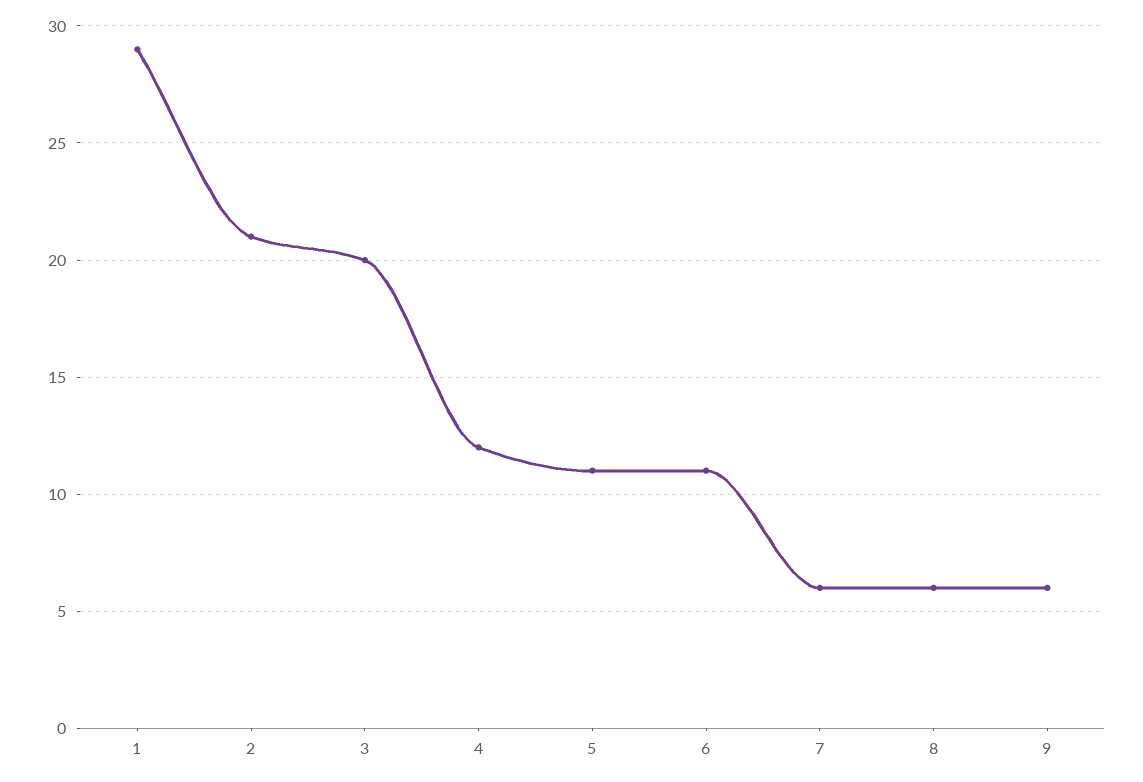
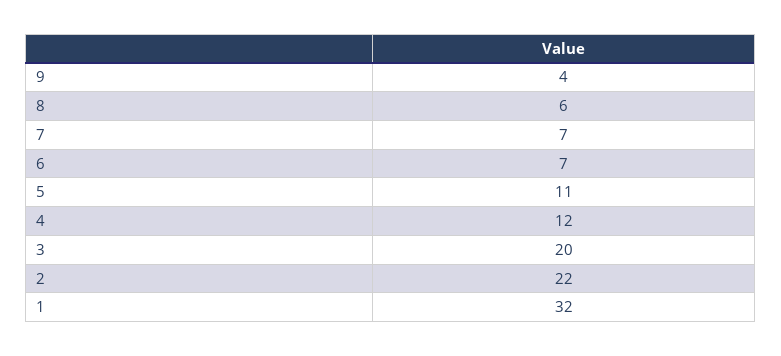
  {
-   "1": 29,
+   "1": 32,
-   "2": 21,
+   "2": 22,
    "3": 20,
    "4": 12,
    "5": 11,
-   "6": 11,
+   "6": 7,
-   "7": 6,
+   "7": 7,
    "8": 6,
-   "9": 6
+   "9": 4
  }

